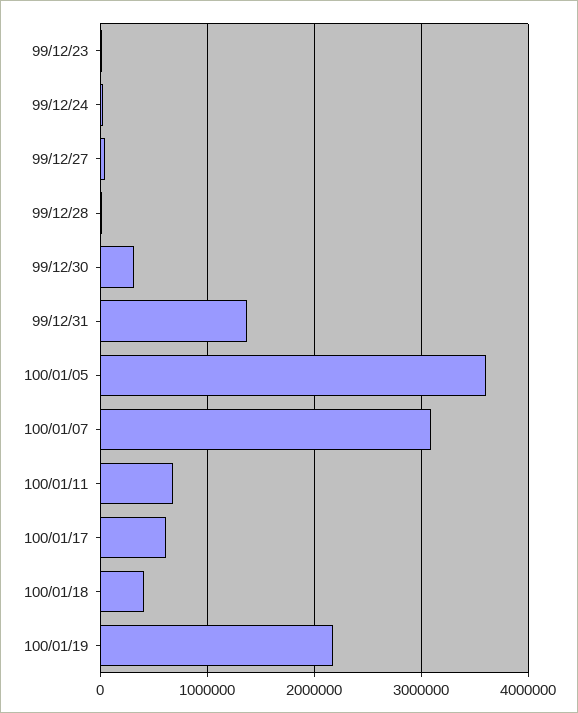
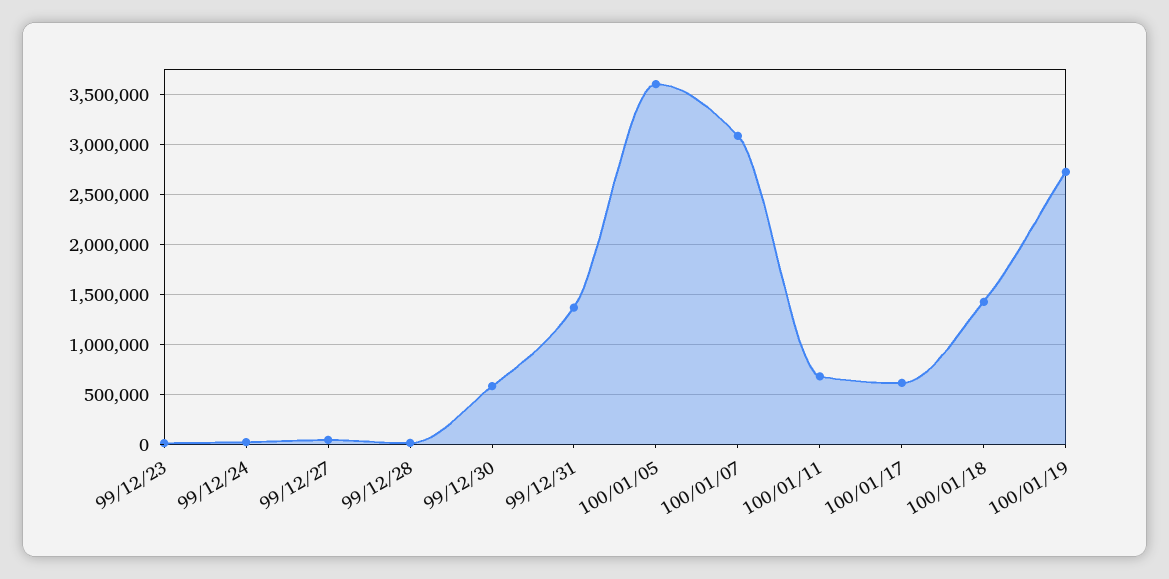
  {
    "99/12/23": 0,
    "99/12/24": 0,
    "99/12/27": 0,
    "99/12/28": 0,
-   "99/12/30": 300000,
+   "99/12/30": 600000,
    "99/12/31": 1400000,
    "100/01/05": 3600000,
    "100/01/07": 3100000,
    "100/01/11": 700000,
    "100/01/17": 600000,
-   "100/01/18": 400000,
+   "100/01/18": 1400000,
-   "100/01/19": 2200000
+   "100/01/19": 2700000
  }

